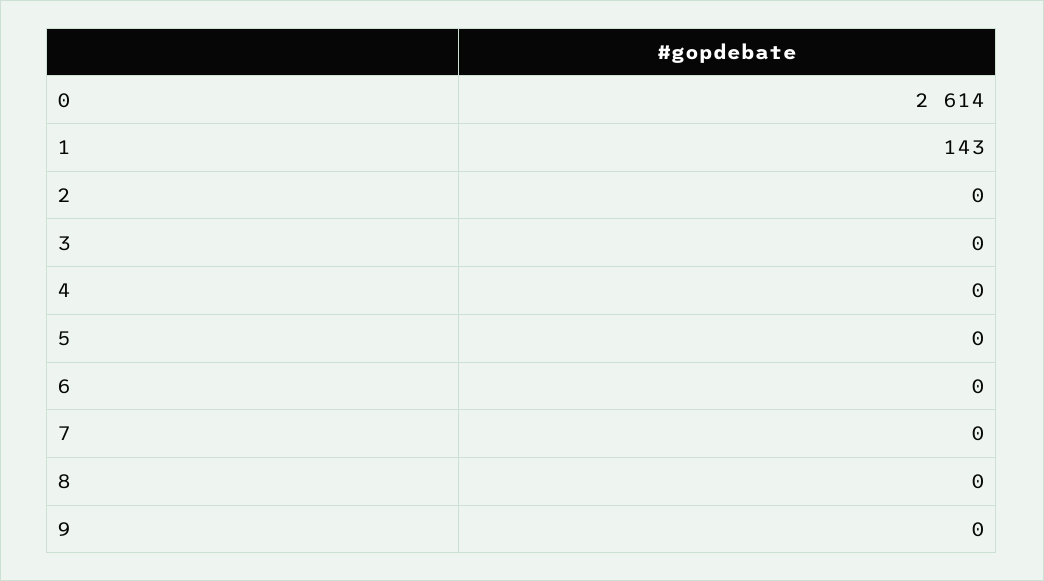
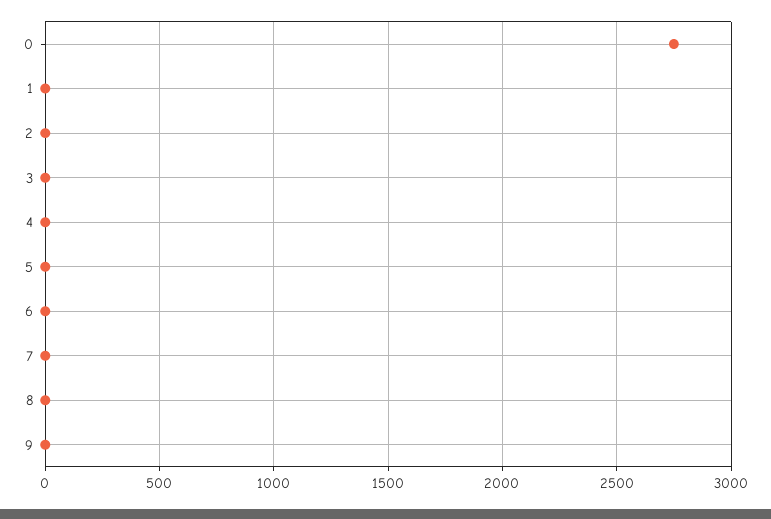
  {
-   "0": 2614,
+   "0": 2750,
-   "1": 143,
+   "1": 0,
    "2": 0,
    "3": 0,
    "4": 0,
    "5": 0,
    "6": 0,
    "7": 0,
    "8": 0,
    "9": 0
  }

